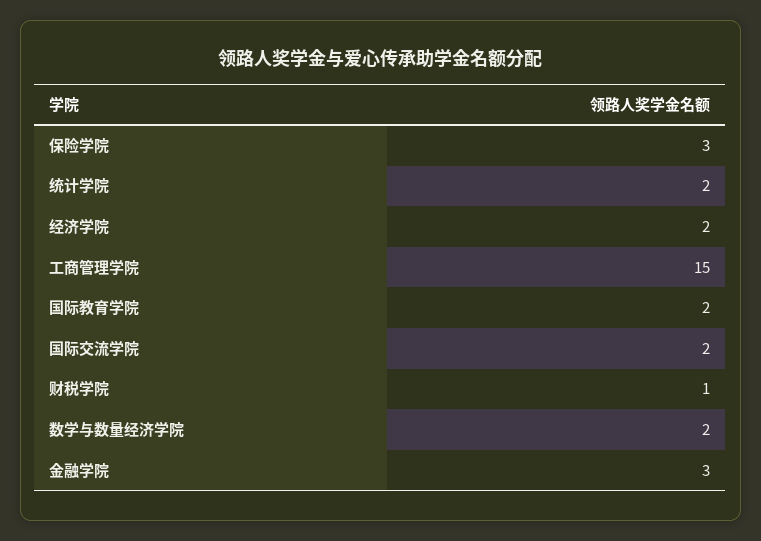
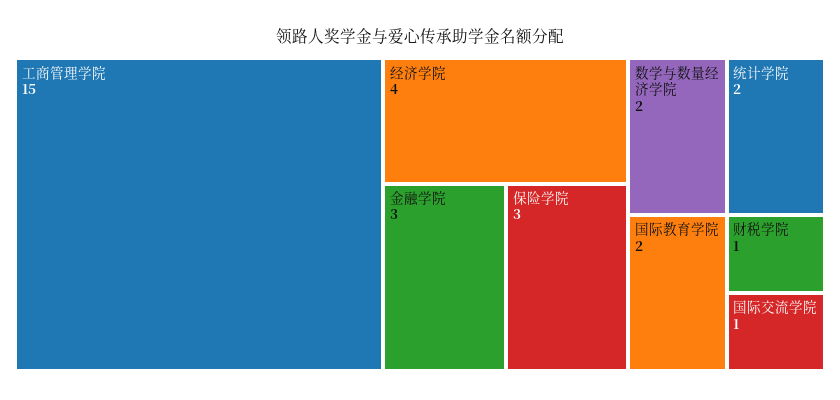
  {
    "保险学院": 3,
    "统计学院": 2,
-   "经济学院": 2,
+   "经济学院": 4,
    "工商管理学院": 15,
    "国际教育学院": 2,
-   "国际交流学院": 2,
+   "国际交流学院": 1,
    "财税学院": 1,
    "数学与数量经济学院": 2,
    "金融学院": 3
  }

